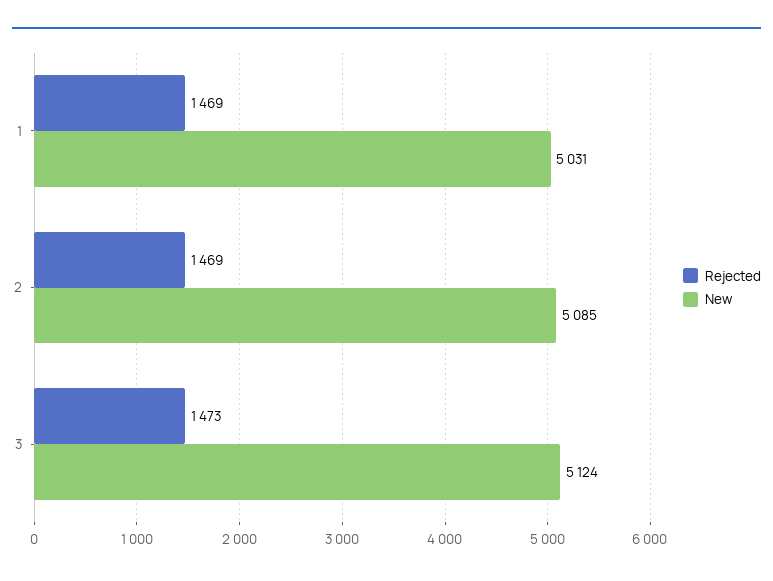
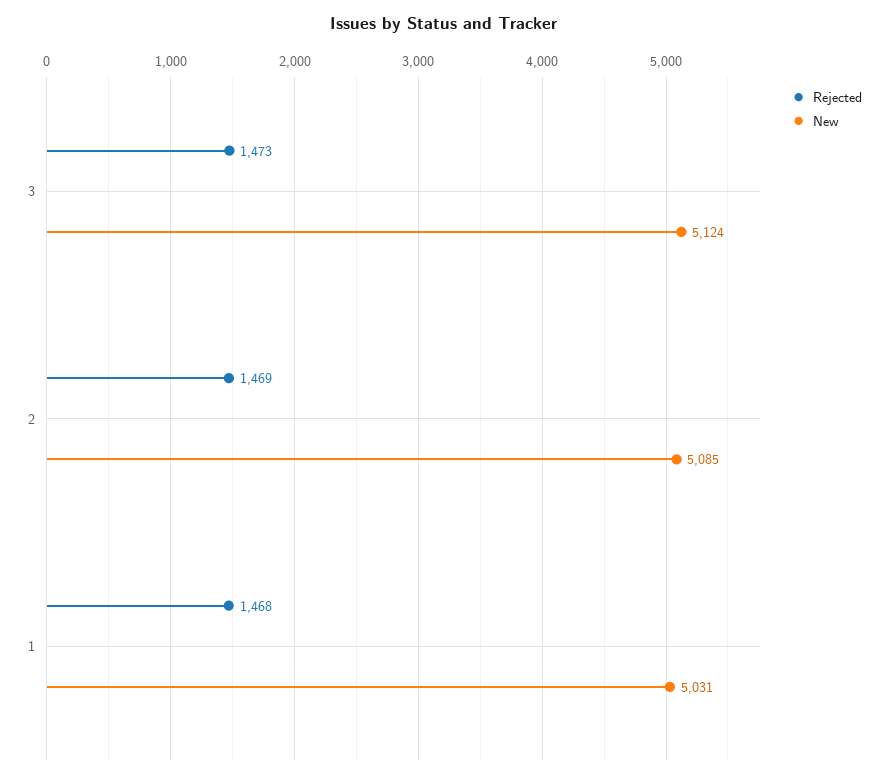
  {
    "Rejected": {
-     "1": 1469,
+     "1": 1468,
      "2": 1469,
      "3": 1473
    },
    "New": {
      "1": 5031,
      "2": 5085,
      "3": 5124
    }
  }

